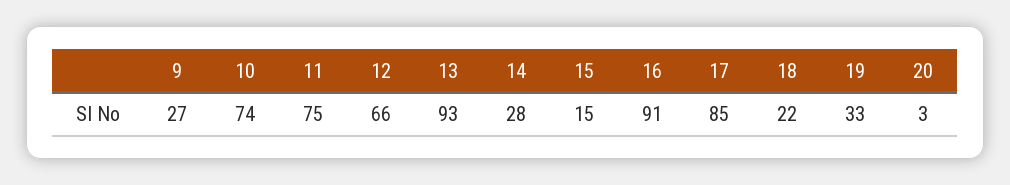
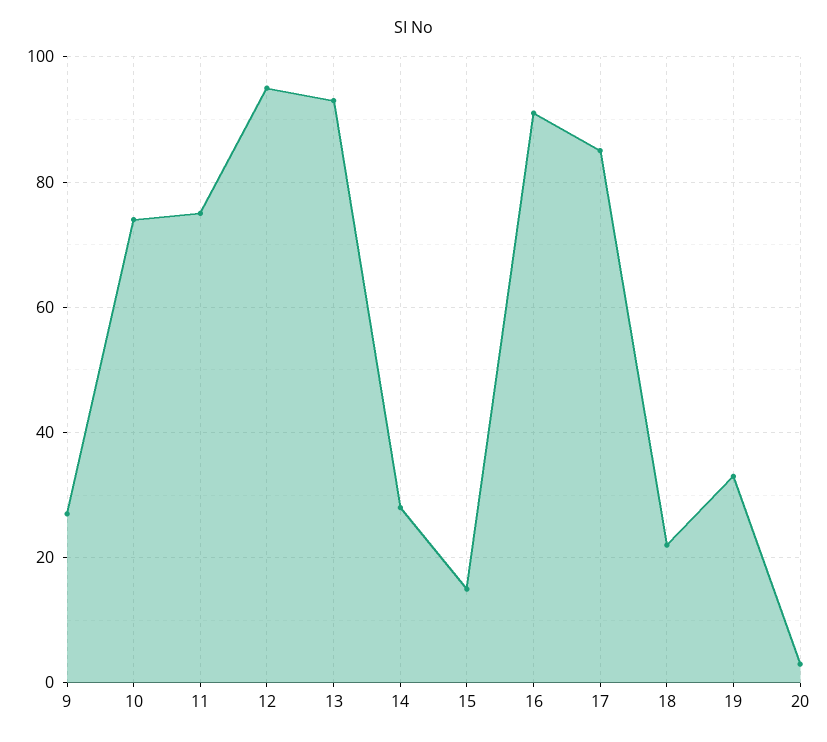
  {
    "9": 27,
    "10": 74,
    "11": 75,
-   "12": 66,
+   "12": 95,
    "13": 93,
    "14": 28,
    "15": 15,
    "16": 91,
    "17": 85,
    "18": 22,
    "19": 33,
    "20": 3
  }

